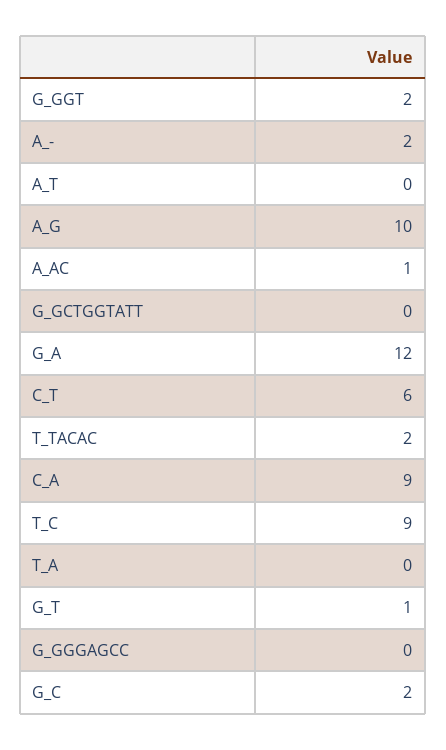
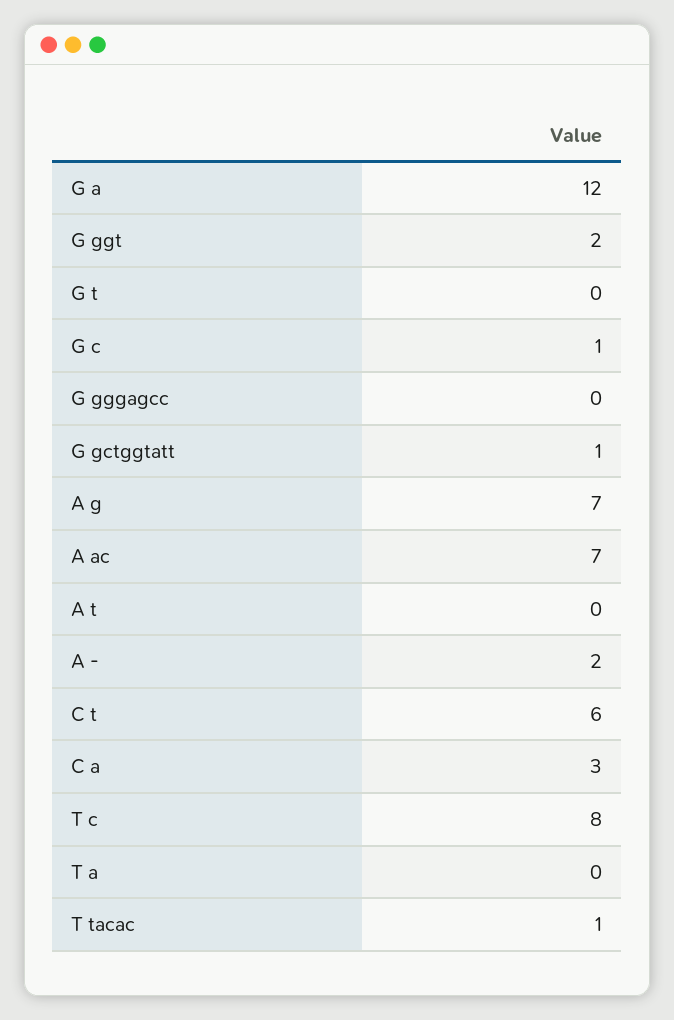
  {
    "G_GGT": 2,
    "A_-": 2,
    "A_T": 0,
-   "A_G": 10,
+   "A_G": 7,
-   "A_AC": 1,
+   "A_AC": 7,
-   "G_GCTGGTATT": 0,
+   "G_GCTGGTATT": 1,
    "G_A": 12,
    "C_T": 6,
-   "T_TACAC": 2,
+   "T_TACAC": 1,
-   "C_A": 9,
+   "C_A": 3,
-   "T_C": 9,
+   "T_C": 8,
    "T_A": 0,
-   "G_T": 1,
+   "G_T": 0,
    "G_GGGAGCC": 0,
-   "G_C": 2
+   "G_C": 1
  }

